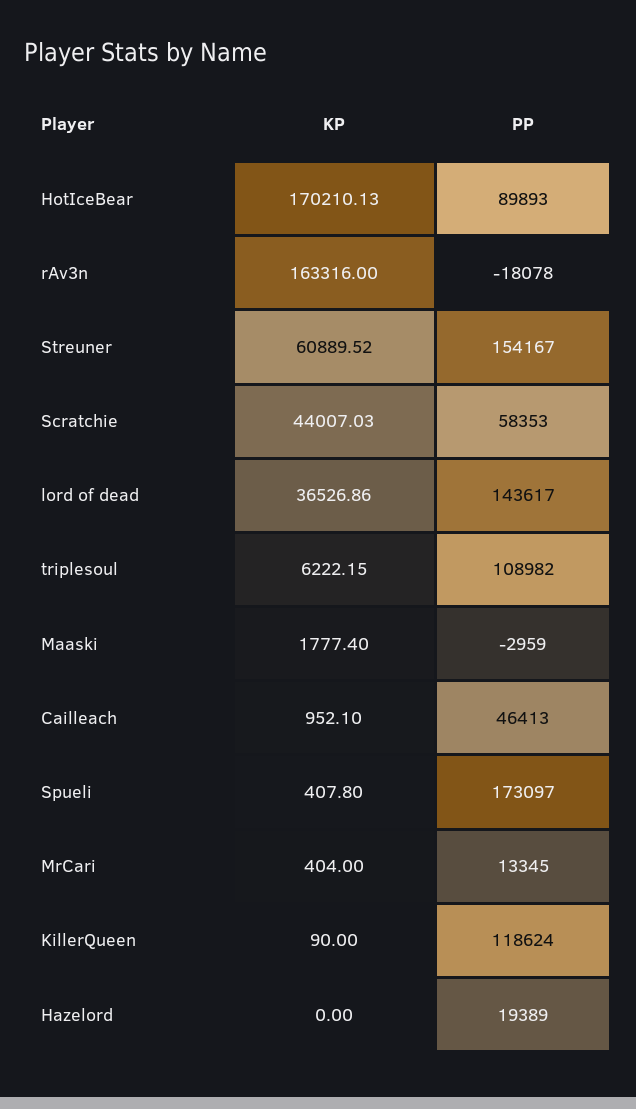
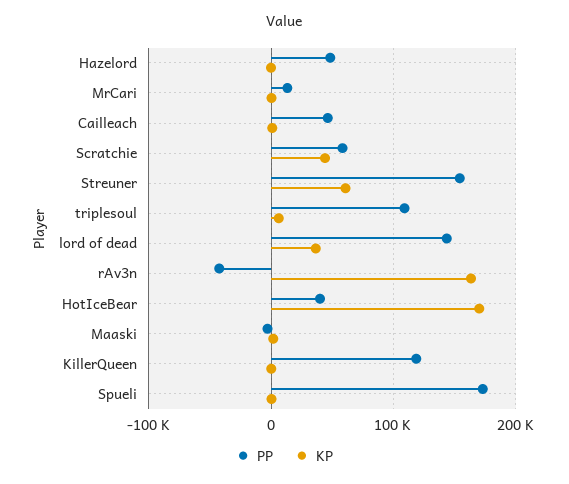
  {
    "KP": {
      "HotIceBear": 170210.13,
      "rAv3n": 163316,
      "Streuner": 60889.52,
      "Scratchie": 44007.03,
      "lord of dead": 36526.86,
      "triplesoul": 6222.15,
      "Maaski": 1777.4,
      "Cailleach": 952.1,
      "Spueli": 407.8,
      "MrCari": 404,
      "KillerQueen": 90,
      "Hazelord": 0
    },
    "PP": {
-     "HotIceBear": 89893,
+     "HotIceBear": 40000,
-     "rAv3n": -18078,
+     "rAv3n": -40000,
      "Streuner": 154167,
      "Scratchie": 58353,
      "lord of dead": 143617,
      "triplesoul": 108982,
      "Maaski": -2959,
      "Cailleach": 46413,
      "Spueli": 173097,
      "MrCari": 13345,
      "KillerQueen": 118624,
-     "Hazelord": 19389
+     "Hazelord": 50000
    }
  }

